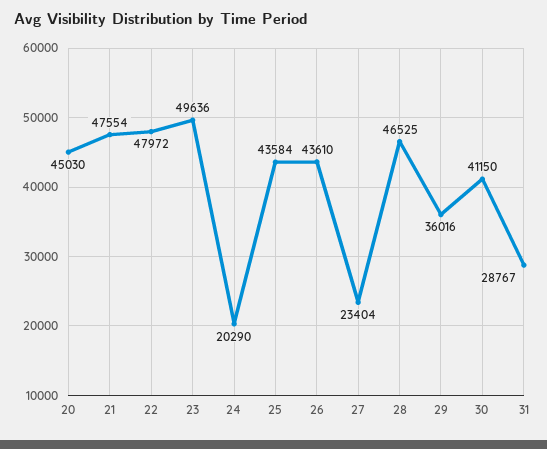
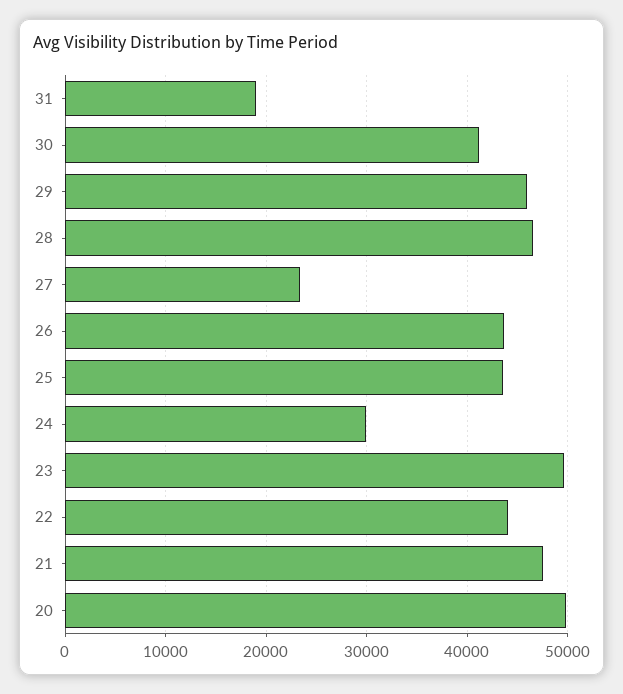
  {
-   "20": 45030,
+   "20": 50000,
    "21": 47554,
-   "22": 47972,
+   "22": 44000,
    "23": 49636,
-   "24": 20290,
+   "24": 30000,
    "25": 43584,
    "26": 43610,
    "27": 23404,
    "28": 46525,
-   "29": 36016,
+   "29": 46000,
    "30": 41150,
-   "31": 28767
+   "31": 19000
  }

